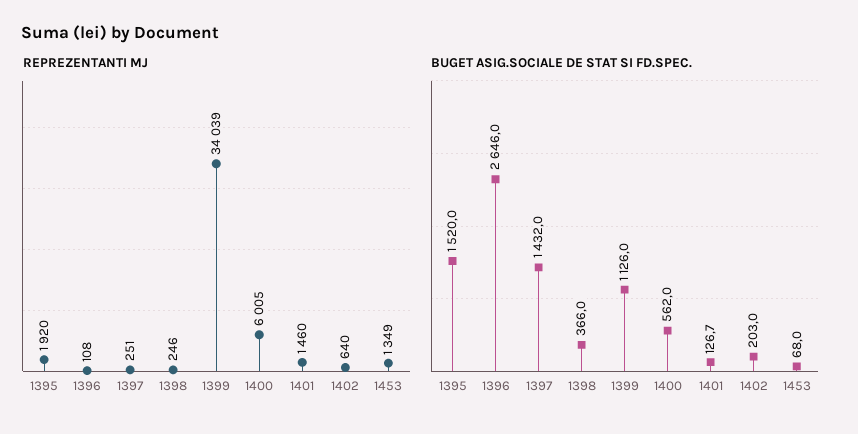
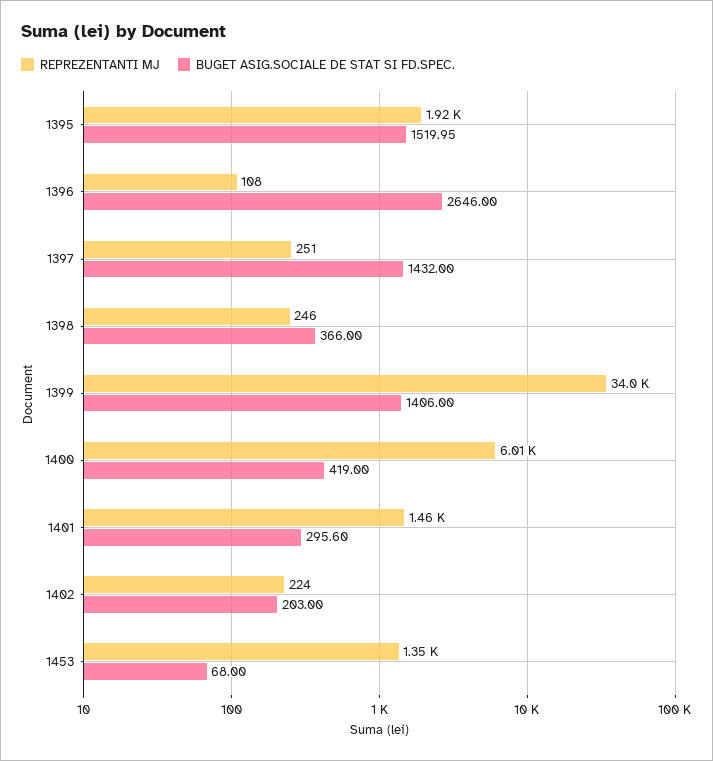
  {
    "REPREZENTANTI MJ": {
      "1395": 1920,
      "1396": 108,
      "1397": 251,
      "1398": 246,
      "1399": 34039,
      "1400": 6005,
      "1401": 1460,
-     "1402": 640,
+     "1402": 224,
      "1453": 1349
    },
    "BUGET ASIG.SOCIALE DE STAT SI FD.SPEC.": {
      "1395": 1519.95,
      "1396": 2646,
      "1397": 1432,
      "1398": 366,
-     "1399": 1126,
+     "1399": 1406,
-     "1400": 562,
+     "1400": 419,
-     "1401": 126.7,
+     "1401": 295.6,
      "1402": 203,
      "1453": 68
    }
  }

